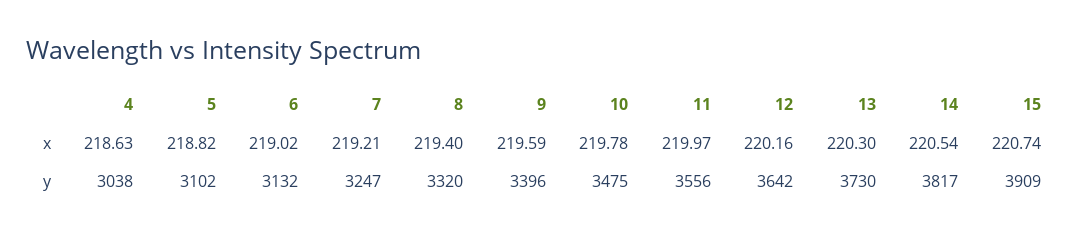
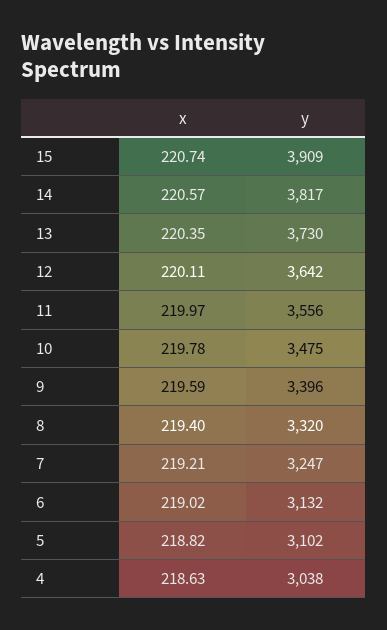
  {
    "4": {
      "x": 218.63,
      "y": 3038
    },
    "5": {
      "x": 218.82,
      "y": 3102
    },
    "6": {
      "x": 219.02,
      "y": 3132
    },
    "7": {
      "x": 219.21,
      "y": 3247
    },
    "8": {
      "x": 219.4,
      "y": 3320
    },
    "9": {
      "x": 219.59,
      "y": 3396
    },
    "10": {
      "x": 219.78,
      "y": 3475
    },
    "11": {
      "x": 219.97,
      "y": 3556
    },
    "12": {
-     "x": 220.16,
+     "x": 220.11,
      "y": 3642
    },
    "13": {
-     "x": 220.3,
+     "x": 220.35,
      "y": 3730
    },
    "14": {
-     "x": 220.54,
+     "x": 220.57,
      "y": 3817
    },
    "15": {
      "x": 220.74,
      "y": 3909
    }
  }

